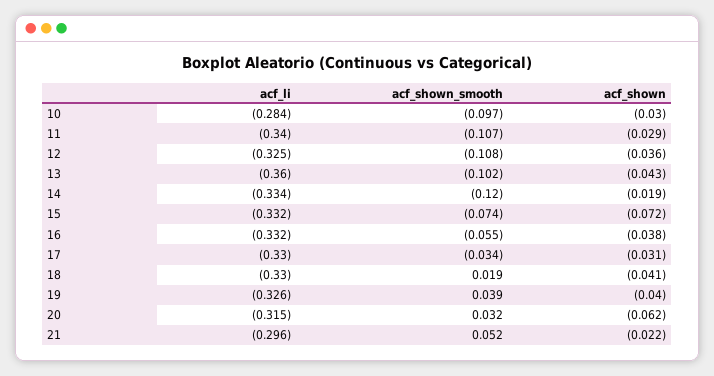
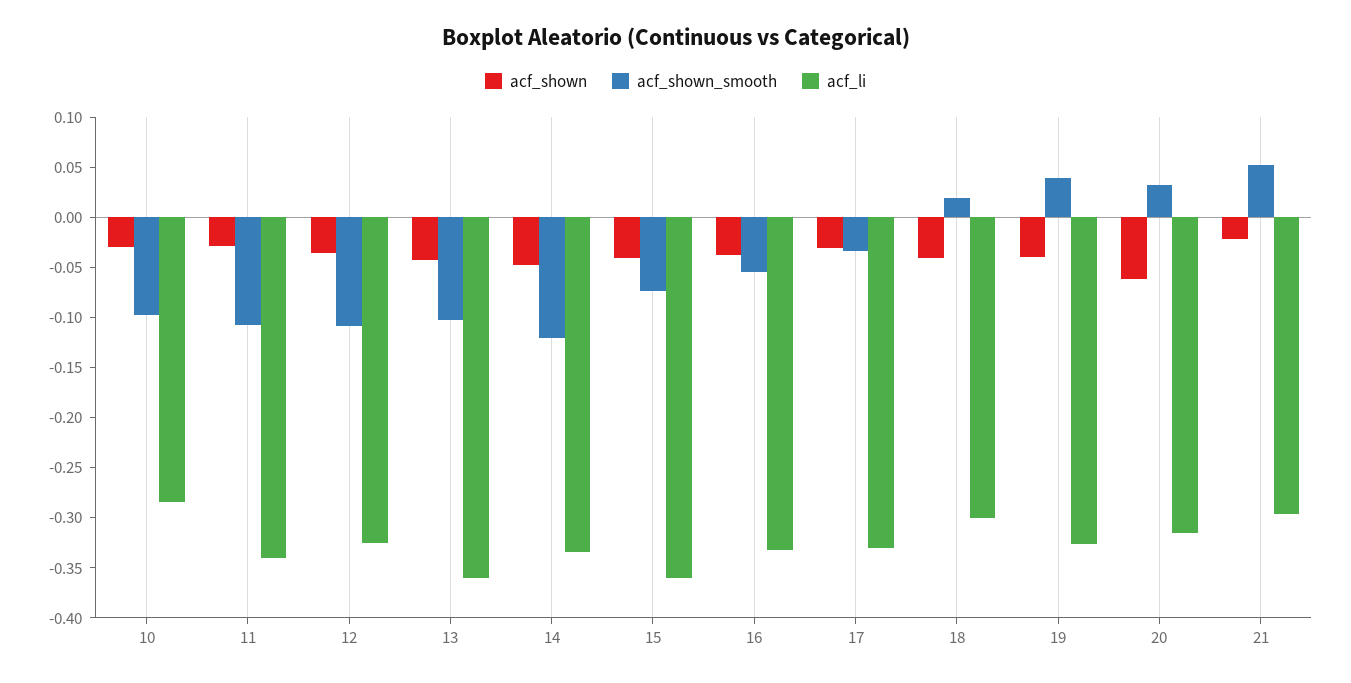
  {
    "acf_li": {
      "10": -0.284,
      "11": -0.34,
      "12": -0.325,
      "13": -0.36,
      "14": -0.334,
-     "15": -0.332,
+     "15": -0.36,
      "16": -0.332,
      "17": -0.33,
-     "18": -0.33,
+     "18": -0.3,
      "19": -0.326,
      "20": -0.315,
      "21": -0.296
    },
    "acf_shown_smooth": {
      "10": -0.097,
      "11": -0.107,
      "12": -0.108,
      "13": -0.102,
      "14": -0.12,
      "15": -0.074,
      "16": -0.055,
      "17": -0.034,
      "18": 0.019,
      "19": 0.039,
      "20": 0.032,
      "21": 0.052
    },
    "acf_shown": {
      "10": -0.03,
      "11": -0.029,
      "12": -0.036,
      "13": -0.043,
-     "14": -0.019,
+     "14": -0.05,
-     "15": -0.072,
+     "15": -0.04,
      "16": -0.038,
      "17": -0.031,
      "18": -0.041,
      "19": -0.04,
      "20": -0.062,
      "21": -0.022
    }
  }

